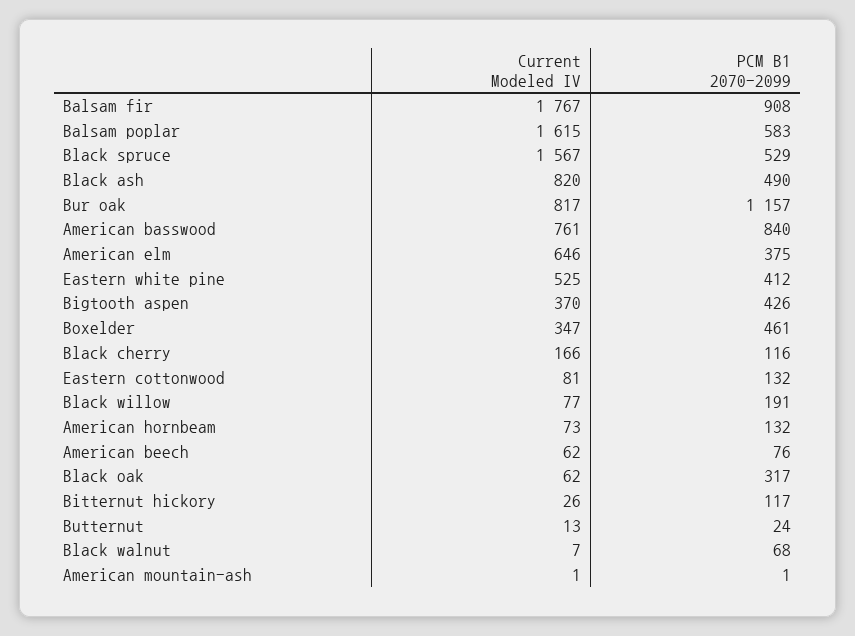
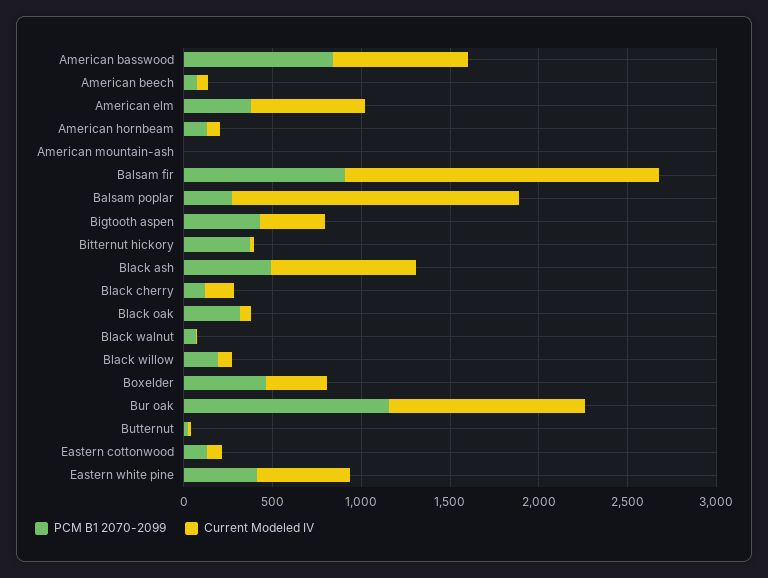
  {
    "Current Modeled IV": {
      "Balsam fir": 1767,
      "Balsam poplar": 1615,
-     "Black spruce": 1567,
      "Black ash": 820,
-     "Bur oak": 817,
+     "Bur oak": 1100,
      "American basswood": 761,
      "American elm": 646,
      "Eastern white pine": 525,
      "Bigtooth aspen": 370,
      "Boxelder": 347,
      "Black cherry": 166,
      "Eastern cottonwood": 81,
      "Black willow": 77,
      "American hornbeam": 73,
      "American beech": 62,
      "Black oak": 62,
      "Bitternut hickory": 26,
      "Butternut": 13,
      "Black walnut": 7,
      "American mountain-ash": 1
    },
    "PCM B1 2070-2099": {
      "Balsam fir": 908,
-     "Balsam poplar": 583,
+     "Balsam poplar": 300,
-     "Black spruce": 529,
      "Black ash": 490,
      "Bur oak": 1157,
      "American basswood": 840,
      "American elm": 375,
      "Eastern white pine": 412,
      "Bigtooth aspen": 426,
      "Boxelder": 461,
      "Black cherry": 116,
      "Eastern cottonwood": 132,
      "Black willow": 191,
      "American hornbeam": 132,
      "American beech": 76,
      "Black oak": 317,
-     "Bitternut hickory": 117,
+     "Bitternut hickory": 400,
      "Butternut": 24,
      "Black walnut": 68,
      "American mountain-ash": 1
    }
  }

